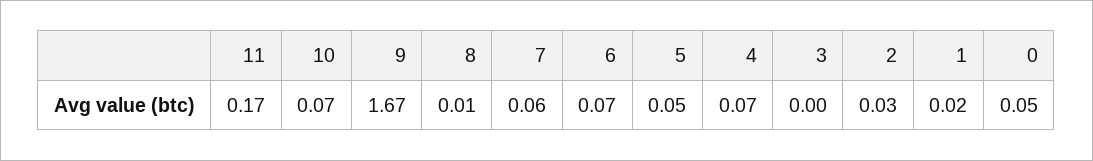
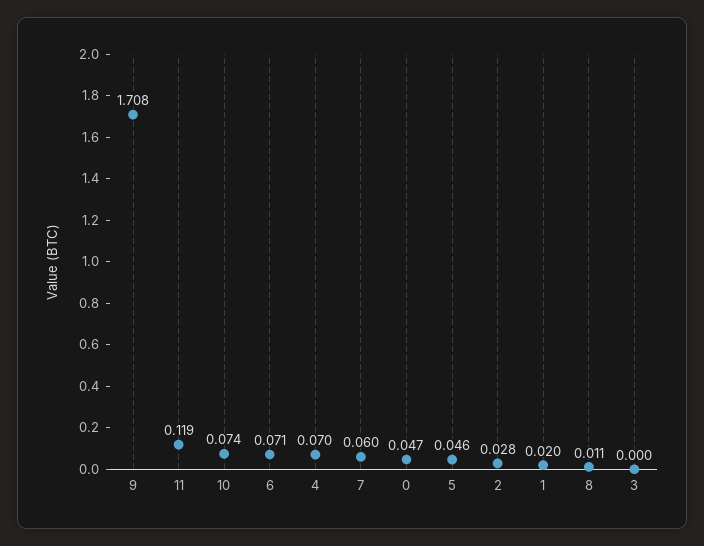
  {
-   "11": 0.17,
+   "11": 0.119,
    "10": 0.074,
-   "9": 1.67,
+   "9": 1.708,
    "8": 0.011,
    "7": 0.06,
    "6": 0.071,
    "5": 0.046,
    "4": 0.07,
    "3": 0,
    "2": 0.028,
    "1": 0.02,
    "0": 0.047
  }

